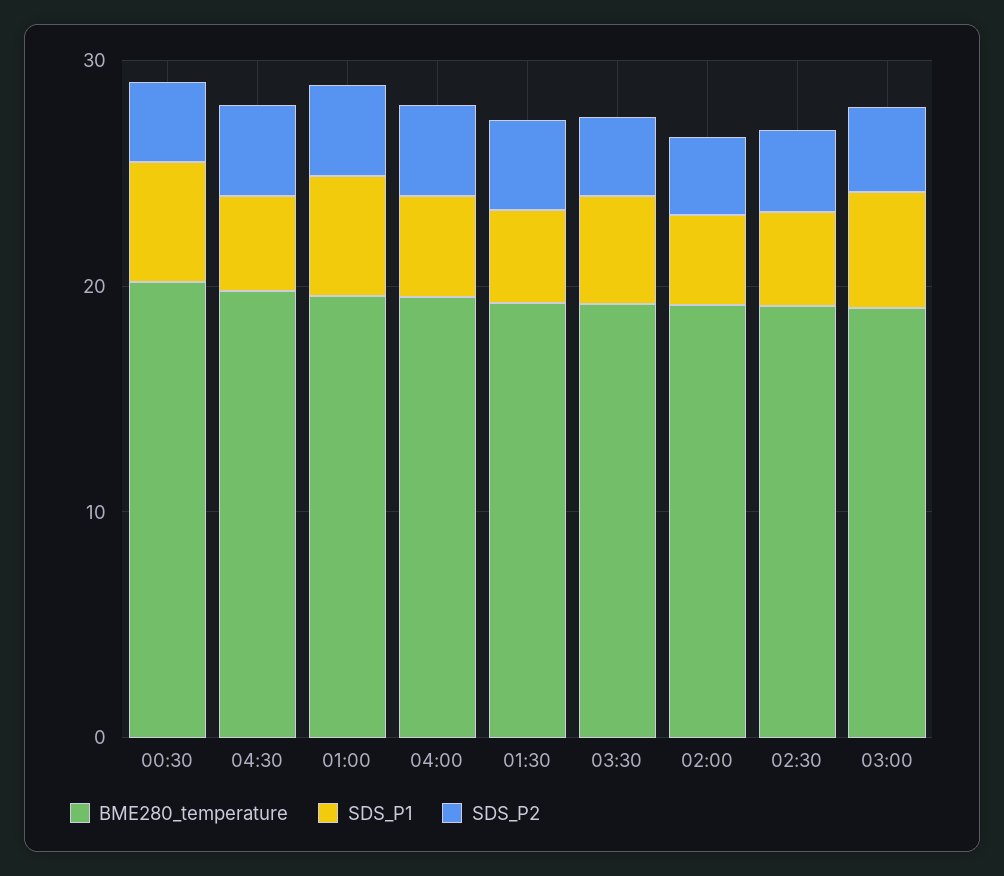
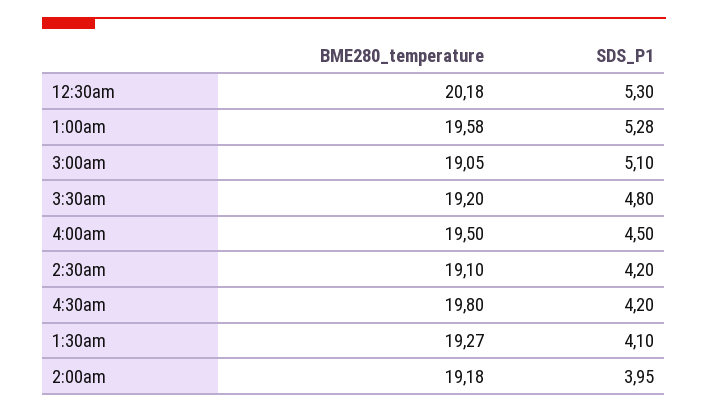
  {
    "BME280_temperature": {
      "00:30": 20.18,
      "04:30": 19.8,
      "01:00": 19.58,
      "04:00": 19.5,
      "01:30": 19.27,
      "03:30": 19.2,
      "02:00": 19.18,
      "02:30": 19.1,
      "03:00": 19.05
    },
    "SDS_P1": {
      "00:30": 5.3,
      "04:30": 4.2,
      "01:00": 5.28,
      "04:00": 4.5,
      "01:30": 4.1,
      "03:30": 4.8,
      "02:00": 3.95,
      "02:30": 4.2,
      "03:00": 5.1
-   },
+   }
-   "SDS_P2": {
-     "00:30": 4,
-     "04:30": 4,
-     "01:00": 4,
-     "04:00": 4,
-     "01:30": 4,
-     "03:30": 4,
-     "02:00": 4,
-     "02:30": 4,
-     "03:00": 4
-   }
  }

